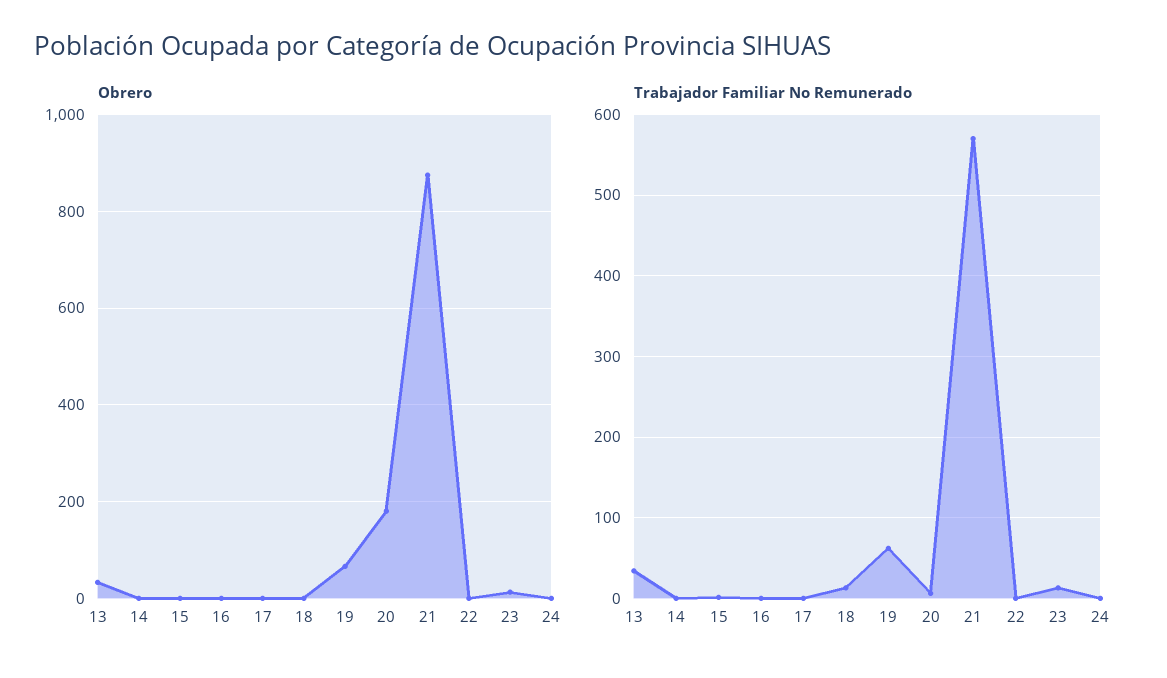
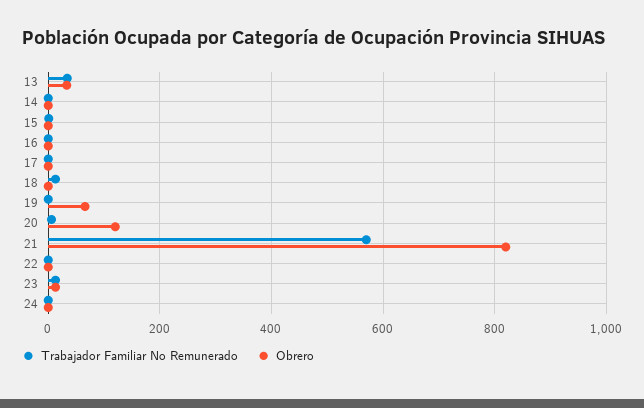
  {
    "Obrero": {
      "13": 40,
      "14": 0,
      "15": 0,
      "16": 0,
      "17": 0,
      "18": 0,
      "19": 60,
-     "20": 180,
+     "20": 120,
-     "21": 880,
+     "21": 820,
      "22": 0,
      "23": 20,
      "24": 0
    },
    "Trabajador Familiar No Remunerado": {
      "13": 30,
      "14": 0,
      "15": 0,
      "16": 0,
      "17": 0,
      "18": 10,
-     "19": 60,
+     "19": 0,
      "20": 10,
      "21": 570,
      "22": 0,
      "23": 10,
      "24": 0
    }
  }

